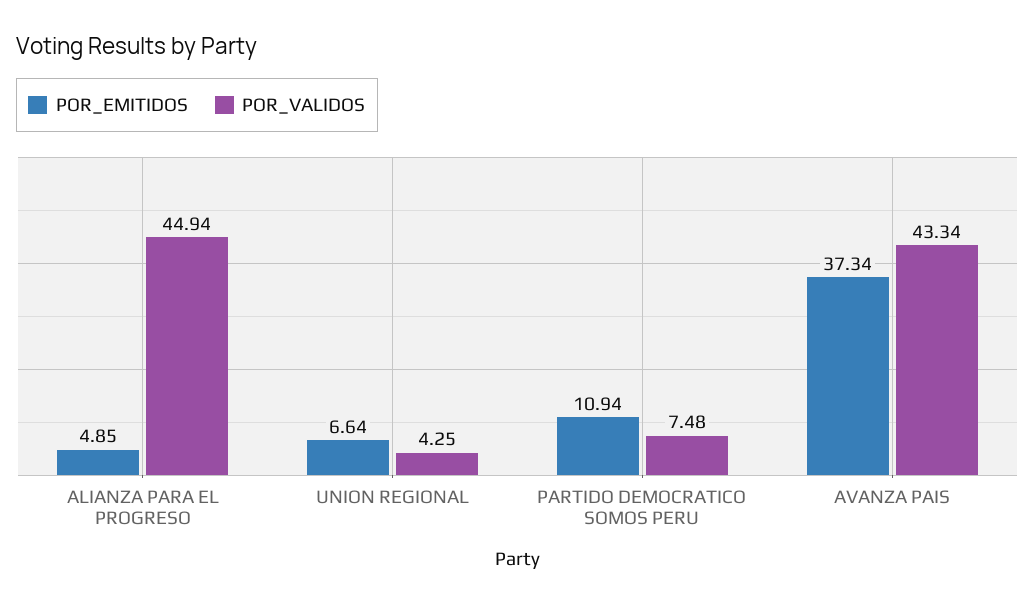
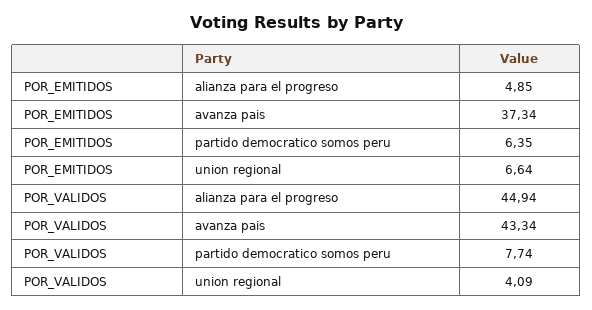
  {
    "POR_EMITIDOS": {
      "ALIANZA PARA EL PROGRESO": 4.85,
      "UNION REGIONAL": 6.64,
-     "PARTIDO DEMOCRATICO SOMOS PERU": 10.94,
+     "PARTIDO DEMOCRATICO SOMOS PERU": 6.35,
      "AVANZA PAIS": 37.34
    },
    "POR_VALIDOS": {
      "ALIANZA PARA EL PROGRESO": 44.94,
-     "UNION REGIONAL": 4.25,
+     "UNION REGIONAL": 4.09,
-     "PARTIDO DEMOCRATICO SOMOS PERU": 7.48,
+     "PARTIDO DEMOCRATICO SOMOS PERU": 7.74,
      "AVANZA PAIS": 43.34
    }
  }

